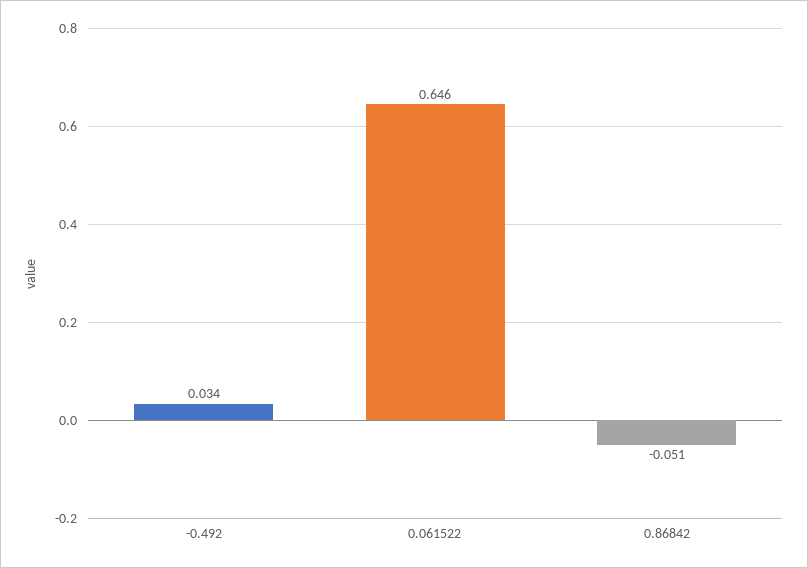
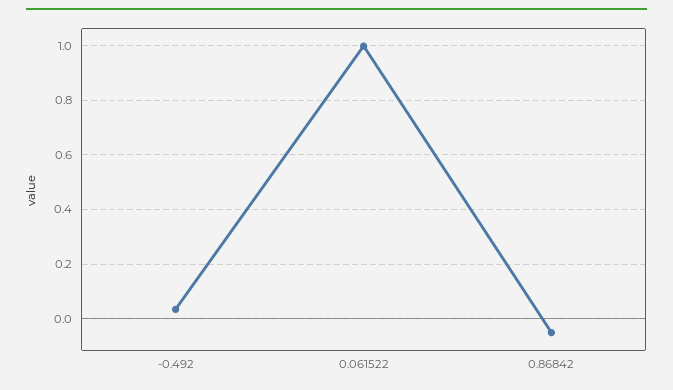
  {
    "-0.492": 0.034,
-   "0.061522": 0.646,
+   "0.061522": 1,
    "0.86842": -0.051
  }

